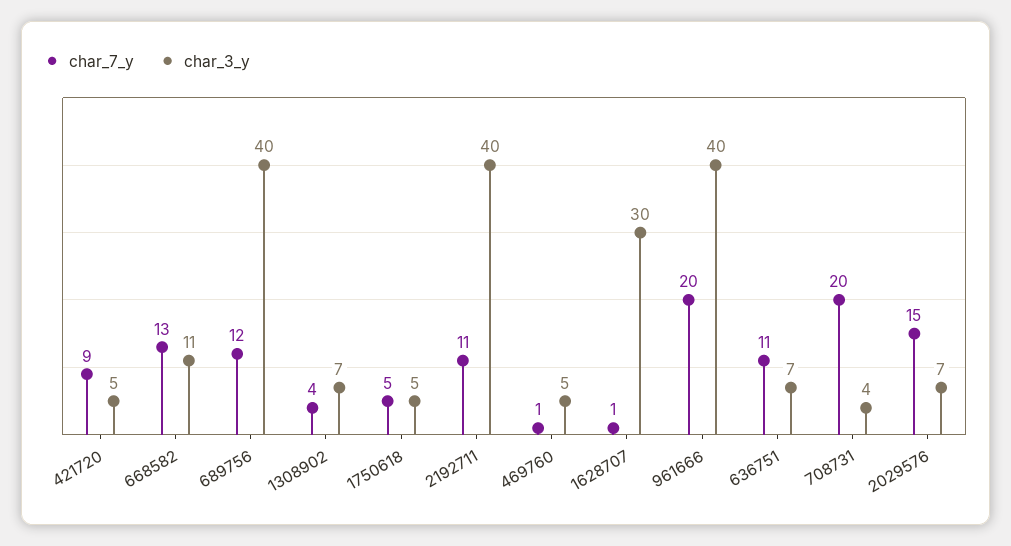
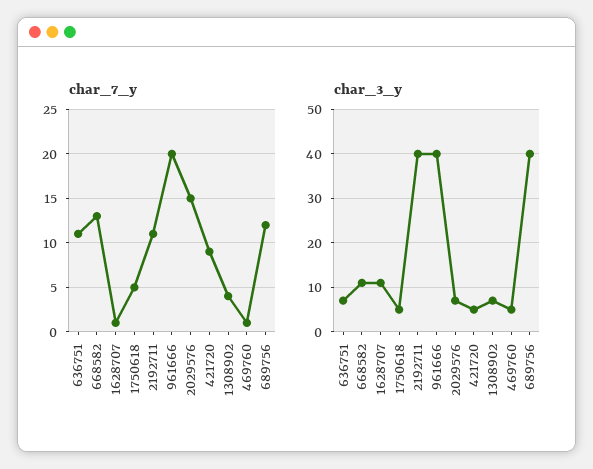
  {
    "char_7_y": {
      "421720": 9,
      "668582": 13,
      "689756": 12,
      "1308902": 4,
      "1750618": 5,
      "2192711": 11,
      "469760": 1,
      "1628707": 1,
      "961666": 20,
      "636751": 11,
-     "708731": 20,
      "2029576": 15
    },
    "char_3_y": {
      "421720": 5,
      "668582": 11,
      "689756": 40,
      "1308902": 7,
      "1750618": 5,
      "2192711": 40,
      "469760": 5,
-     "1628707": 30,
+     "1628707": 10,
      "961666": 40,
      "636751": 7,
-     "708731": 4,
      "2029576": 7
    }
  }

